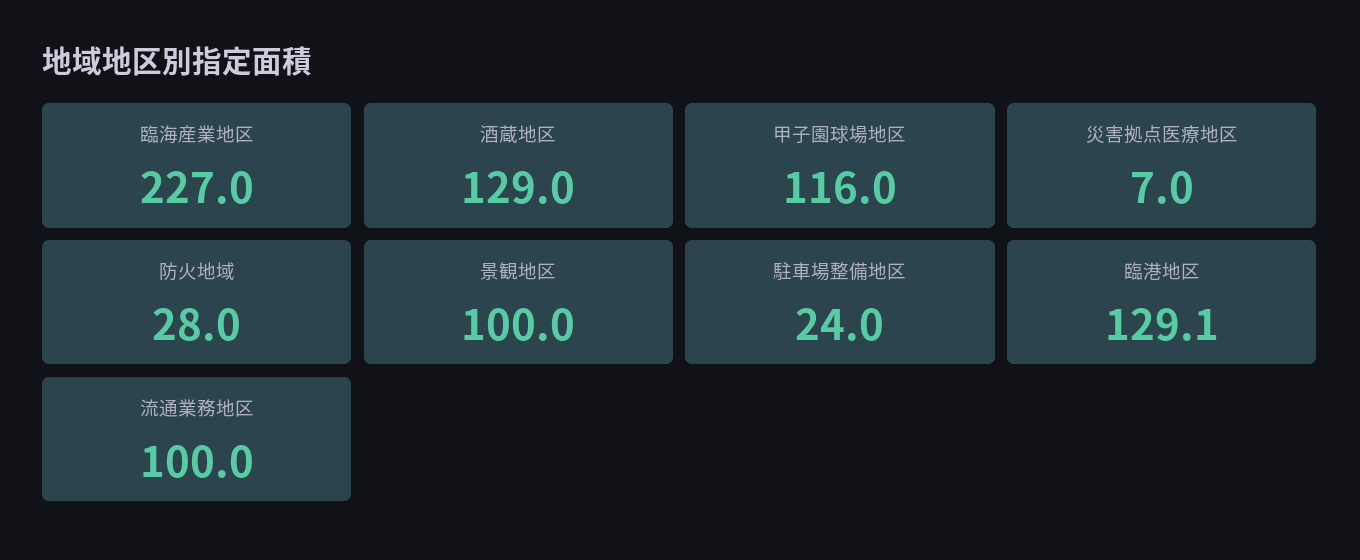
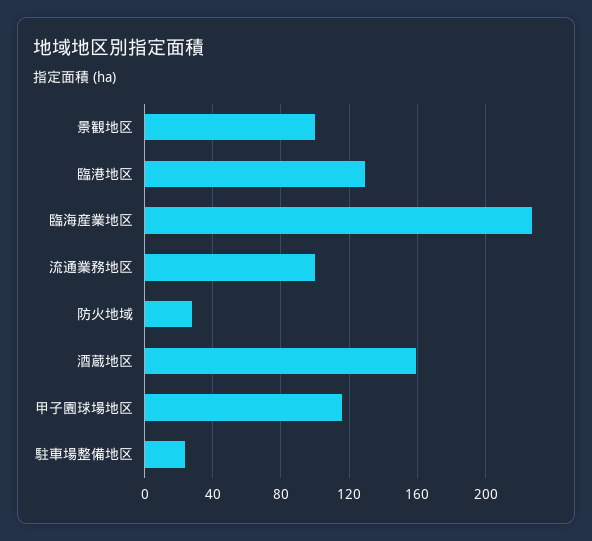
  {
    "臨海産業地区": 227,
-   "酒蔵地区": 129,
+   "酒蔵地区": 160,
    "甲子園球場地区": 116,
-   "災害拠点医療地区": 7,
    "防火地域": 28,
    "景観地区": 100,
    "駐車場整備地区": 24,
    "臨港地区": 129.1,
    "流通業務地区": 100
  }

